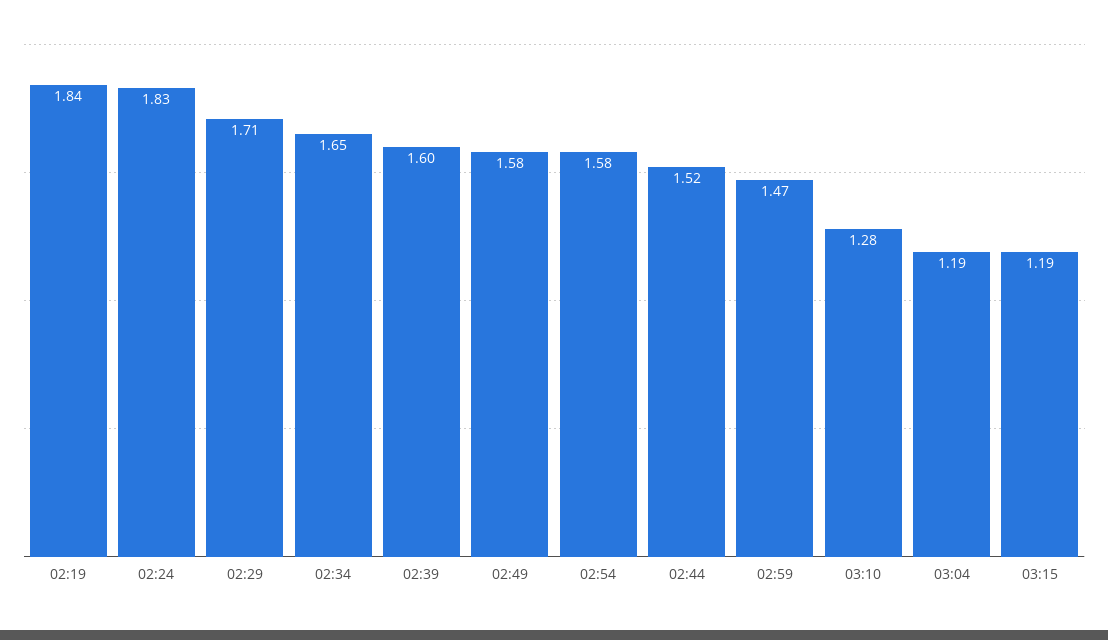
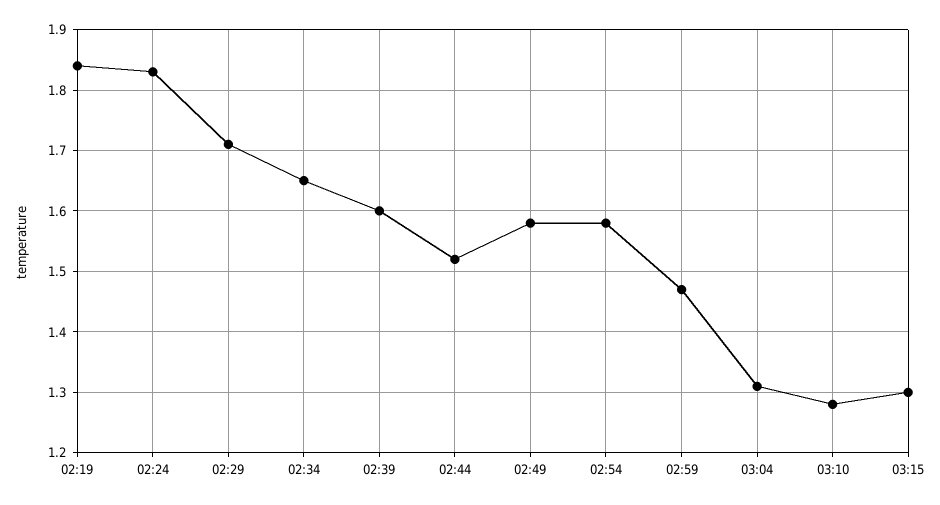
  {
    "02:19": 1.84,
    "02:24": 1.83,
    "02:29": 1.71,
    "02:34": 1.65,
    "02:39": 1.6,
    "02:49": 1.58,
    "02:54": 1.58,
    "02:44": 1.52,
    "02:59": 1.47,
    "03:10": 1.28,
-   "03:04": 1.19,
+   "03:04": 1.31,
-   "03:15": 1.19
+   "03:15": 1.3
  }

